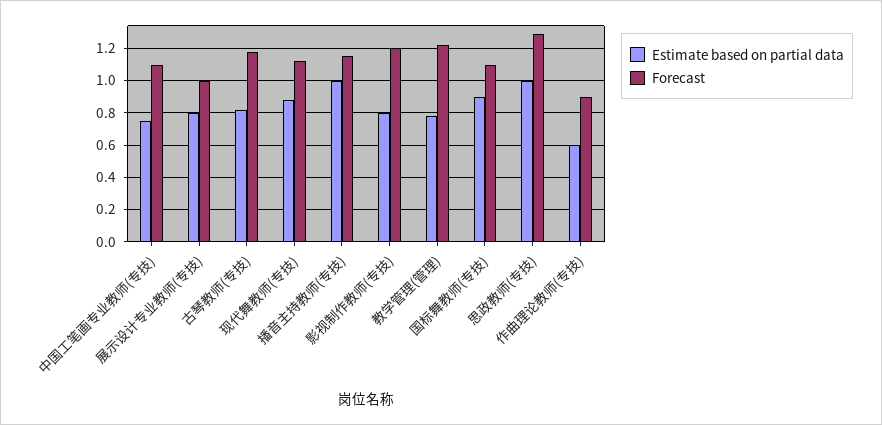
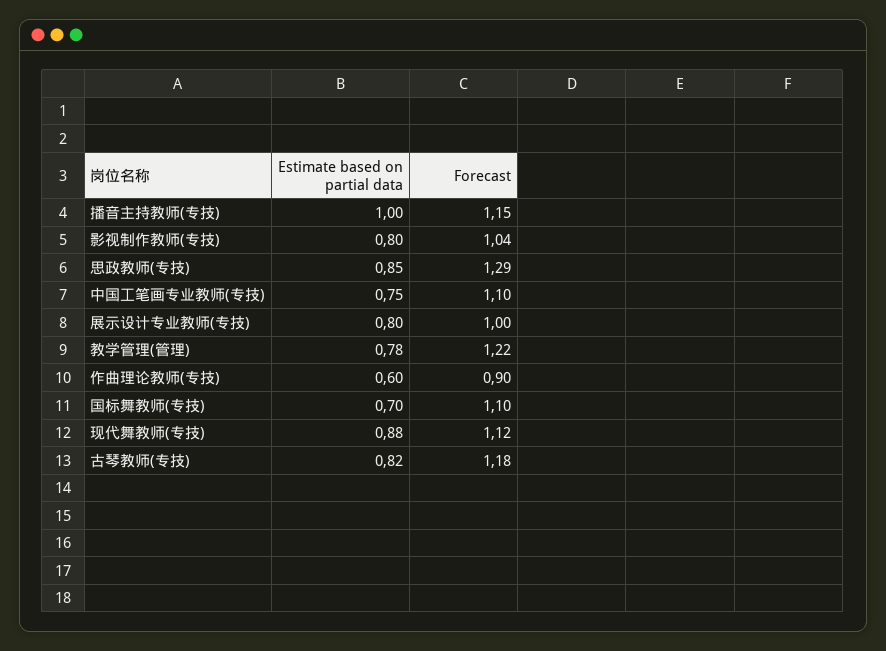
  {
    "Estimate based on partial data": {
      "中国工笔画专业教师(专技)": 0.75,
      "展示设计专业教师(专技)": 0.8,
      "古琴教师(专技)": 0.82,
      "现代舞教师(专技)": 0.88,
      "播音主持教师(专技)": 1,
      "影视制作教师(专技)": 0.8,
      "教学管理(管理)": 0.78,
-     "国标舞教师(专技)": 0.9,
+     "国标舞教师(专技)": 0.7,
-     "思政教师(专技)": 1,
+     "思政教师(专技)": 0.85,
      "作曲理论教师(专技)": 0.6
    },
    "Forecast": {
      "中国工笔画专业教师(专技)": 1.1,
      "展示设计专业教师(专技)": 1,
      "古琴教师(专技)": 1.18,
      "现代舞教师(专技)": 1.12,
      "播音主持教师(专技)": 1.15,
-     "影视制作教师(专技)": 1.2,
+     "影视制作教师(专技)": 1.04,
      "教学管理(管理)": 1.22,
      "国标舞教师(专技)": 1.1,
      "思政教师(专技)": 1.29,
      "作曲理论教师(专技)": 0.9
    }
  }

